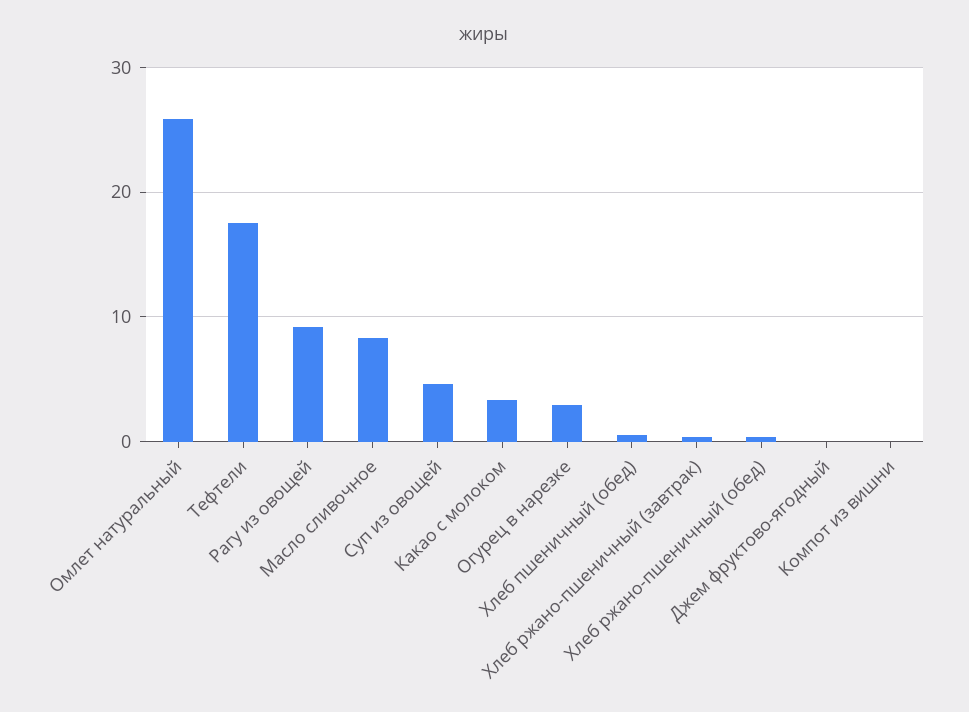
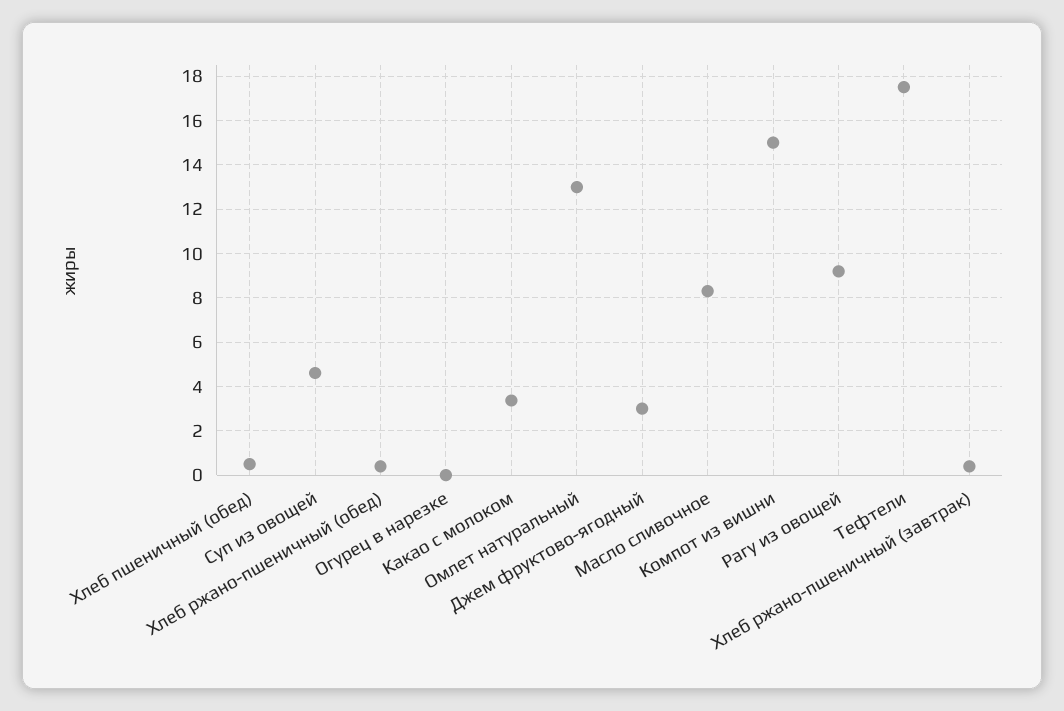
  {
-   "Омлет натуральный": 26,
+   "Омлет натуральный": 13,
    "Тефтели": 17.5,
    "Рагу из овощей": 9,
    "Масло сливочное": 8.5,
    "Суп из овощей": 4.5,
    "Какао с молоком": 3.5,
-   "Огурец в нарезке": 3,
+   "Огурец в нарезке": 0,
    "Хлеб пшеничный (обед)": 0.5,
    "Хлеб ржано-пшеничный (завтрак)": 0.5,
    "Хлеб ржано-пшеничный (обед)": 0.5,
-   "Джем фруктово-ягодный": 0,
+   "Джем фруктово-ягодный": 3,
-   "Компот из вишни": 0
+   "Компот из вишни": 15
  }

